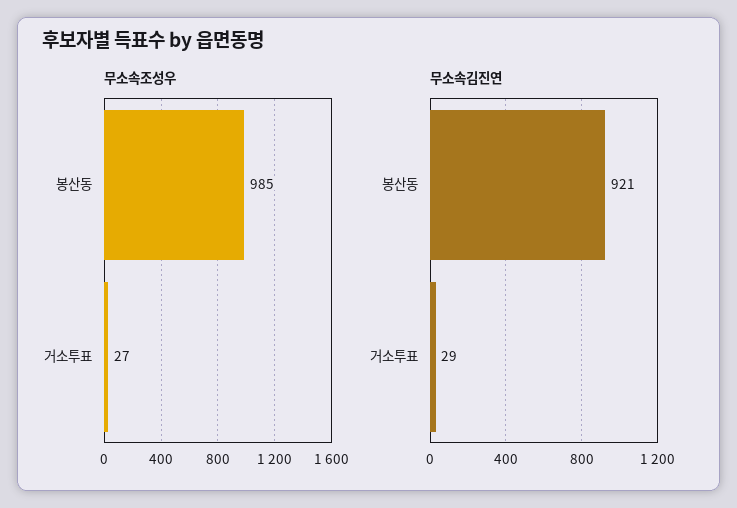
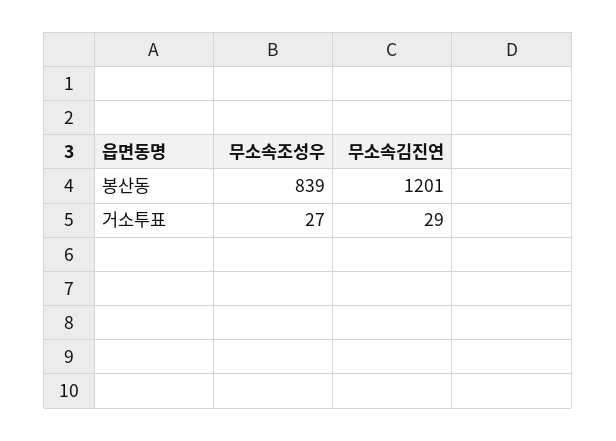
  {
    "무소속조성우": {
-     "봉산동": 985,
+     "봉산동": 839,
      "거소투표": 27
    },
    "무소속김진연": {
-     "봉산동": 921,
+     "봉산동": 1201,
      "거소투표": 29
    }
  }

